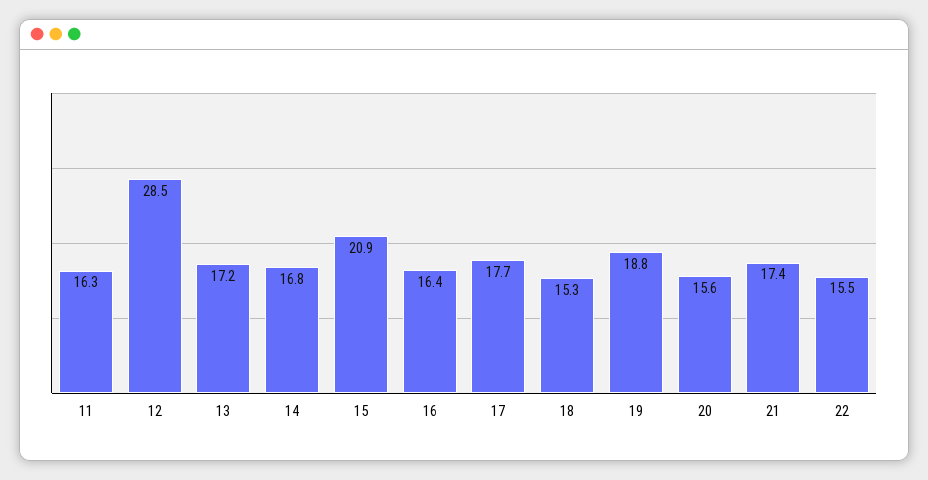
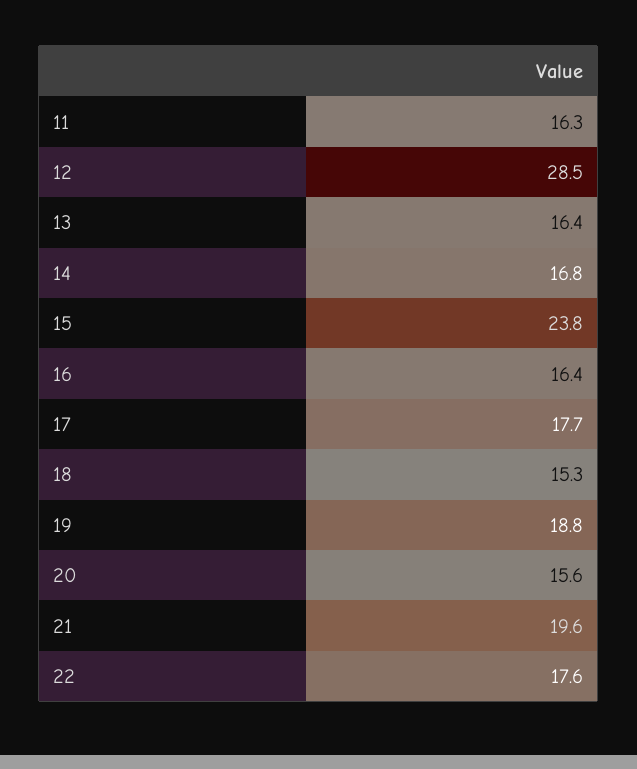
  {
    "11": 16.3,
    "12": 28.5,
-   "13": 17.2,
+   "13": 16.4,
    "14": 16.8,
-   "15": 20.9,
+   "15": 23.8,
    "16": 16.4,
    "17": 17.7,
    "18": 15.3,
    "19": 18.8,
    "20": 15.6,
-   "21": 17.4,
+   "21": 19.6,
-   "22": 15.5
+   "22": 17.6
  }

